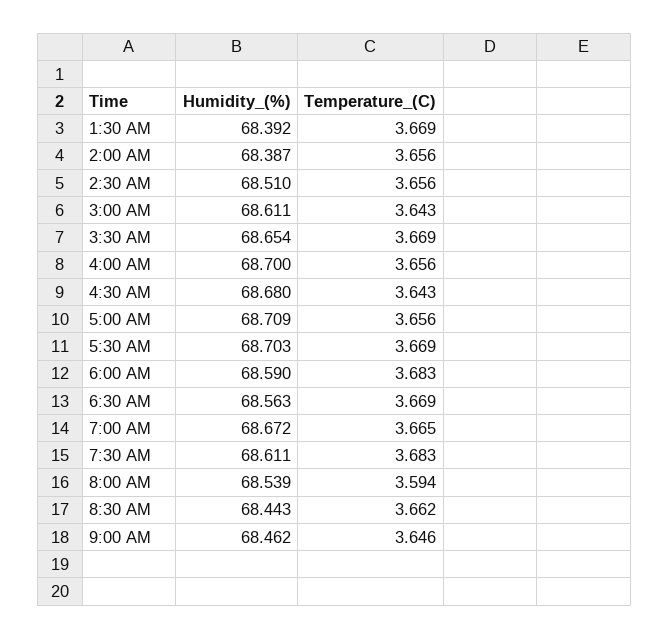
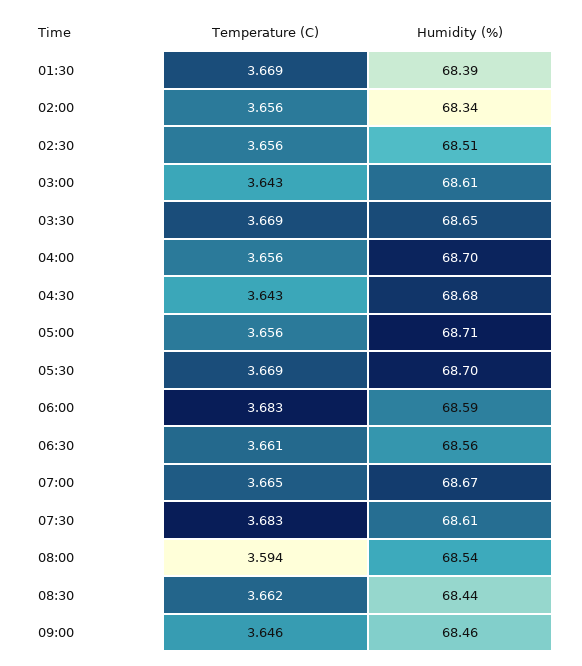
  {
    "Humidity_(%)": {
      "1:30 AM": 68.392,
-     "2:00 AM": 68.387,
+     "2:00 AM": 68.34,
      "2:30 AM": 68.51,
      "3:00 AM": 68.611,
      "3:30 AM": 68.654,
      "4:00 AM": 68.7,
      "4:30 AM": 68.68,
      "5:00 AM": 68.709,
      "5:30 AM": 68.703,
      "6:00 AM": 68.59,
      "6:30 AM": 68.563,
      "7:00 AM": 68.672,
      "7:30 AM": 68.611,
      "8:00 AM": 68.539,
      "8:30 AM": 68.443,
      "9:00 AM": 68.462
    },
    "Temperature_(C)": {
      "1:30 AM": 3.669,
      "2:00 AM": 3.656,
      "2:30 AM": 3.656,
      "3:00 AM": 3.643,
      "3:30 AM": 3.669,
      "4:00 AM": 3.656,
      "4:30 AM": 3.643,
      "5:00 AM": 3.656,
      "5:30 AM": 3.669,
      "6:00 AM": 3.683,
-     "6:30 AM": 3.669,
+     "6:30 AM": 3.661,
      "7:00 AM": 3.665,
      "7:30 AM": 3.683,
      "8:00 AM": 3.594,
      "8:30 AM": 3.662,
      "9:00 AM": 3.646
    }
  }

